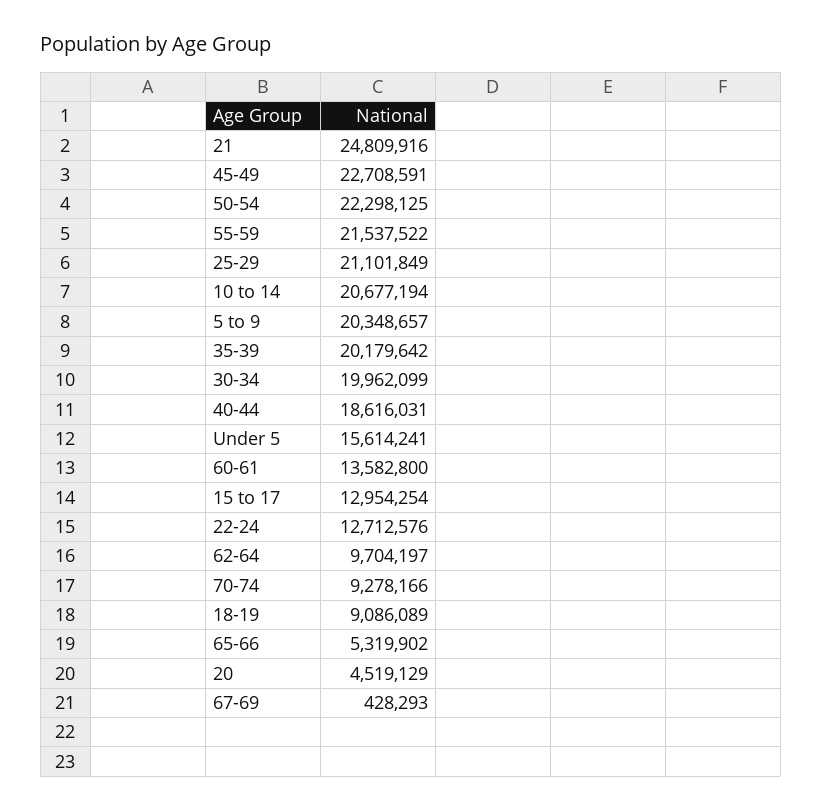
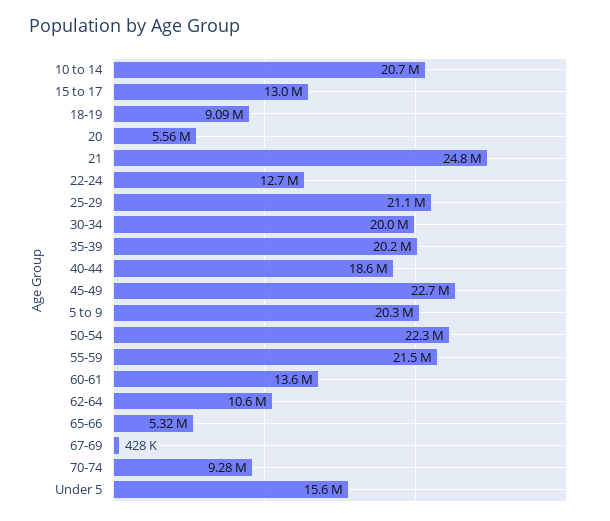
  {
    "21": 24809916,
    "45-49": 22708591,
    "50-54": 22298125,
    "55-59": 21537522,
    "25-29": 21101849,
    "10 to 14": 20677194,
    "5 to 9": 20348657,
    "35-39": 20179642,
    "30-34": 19962099,
    "40-44": 18616031,
    "Under 5": 15614241,
    "60-61": 13582800,
    "15 to 17": 12954254,
    "22-24": 12712576,
-   "62-64": 9704197,
+   "62-64": 10600000,
    "70-74": 9278166,
    "18-19": 9086089,
    "65-66": 5319902,
-   "20": 4519129,
+   "20": 5560000,
    "67-69": 428293
  }

